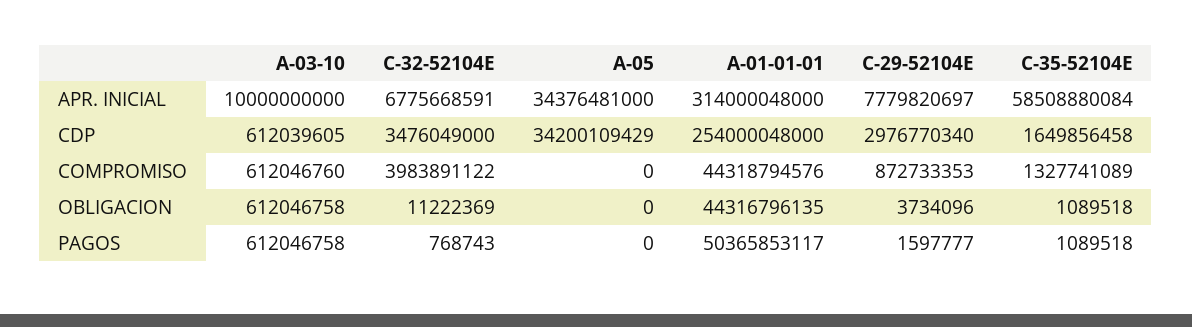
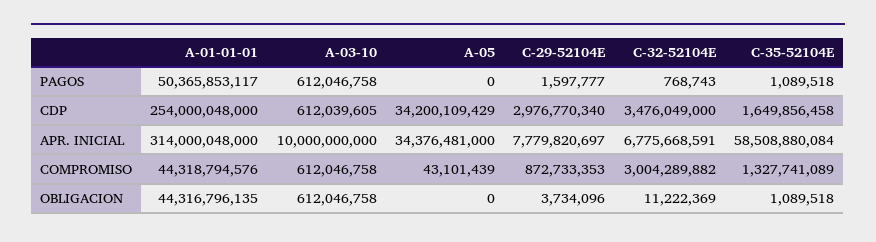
  {
    "A-03-10": {
      "APR. INICIAL": 10000000000,
      "CDP": 612039605,
-     "COMPROMISO": 612046760,
+     "COMPROMISO": 612046758,
      "OBLIGACION": 612046758,
      "PAGOS": 612046758
    },
    "C-32-52104E": {
      "APR. INICIAL": 6775668591,
      "CDP": 3476049000,
-     "COMPROMISO": 3983891122,
+     "COMPROMISO": 3004289882,
      "OBLIGACION": 11222369,
      "PAGOS": 768743
    },
    "A-05": {
      "APR. INICIAL": 34376481000,
      "CDP": 34200109429,
-     "COMPROMISO": 0,
+     "COMPROMISO": 43101439,
      "OBLIGACION": 0,
      "PAGOS": 0
    },
    "A-01-01-01": {
      "APR. INICIAL": 314000048000,
      "CDP": 254000048000,
      "COMPROMISO": 44318794576,
      "OBLIGACION": 44316796135,
      "PAGOS": 50365853117
    },
    "C-29-52104E": {
      "APR. INICIAL": 7779820697,
      "CDP": 2976770340,
      "COMPROMISO": 872733353,
      "OBLIGACION": 3734096,
      "PAGOS": 1597777
    },
    "C-35-52104E": {
      "APR. INICIAL": 58508880084,
      "CDP": 1649856458,
      "COMPROMISO": 1327741089,
      "OBLIGACION": 1089518,
      "PAGOS": 1089518
    }
  }

